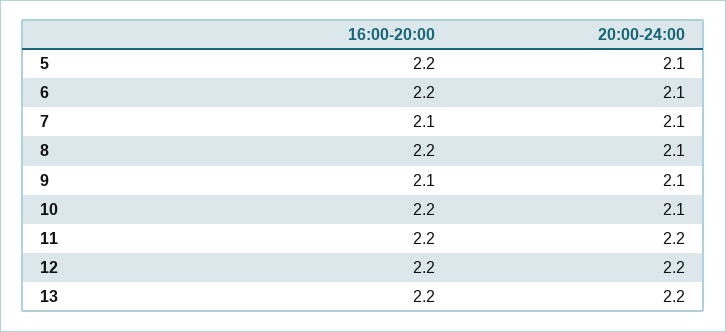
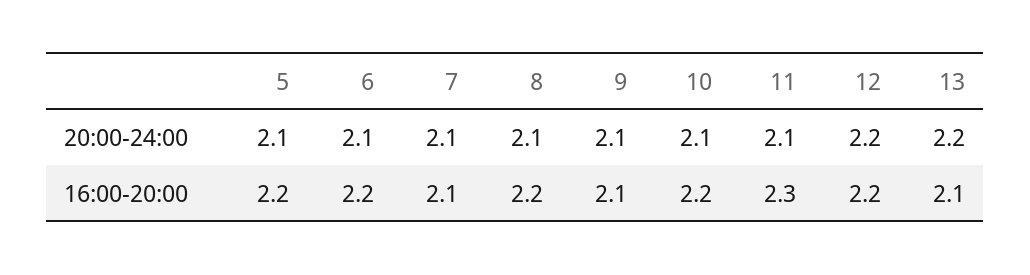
  {
    "16:00-20:00": {
      "5": 2.2,
      "6": 2.2,
      "7": 2.1,
      "8": 2.2,
      "9": 2.1,
      "10": 2.2,
-     "11": 2.2,
+     "11": 2.3,
      "12": 2.2,
-     "13": 2.2
+     "13": 2.1
    },
    "20:00-24:00": {
      "5": 2.1,
      "6": 2.1,
      "7": 2.1,
      "8": 2.1,
      "9": 2.1,
      "10": 2.1,
-     "11": 2.2,
+     "11": 2.1,
      "12": 2.2,
      "13": 2.2
    }
  }

